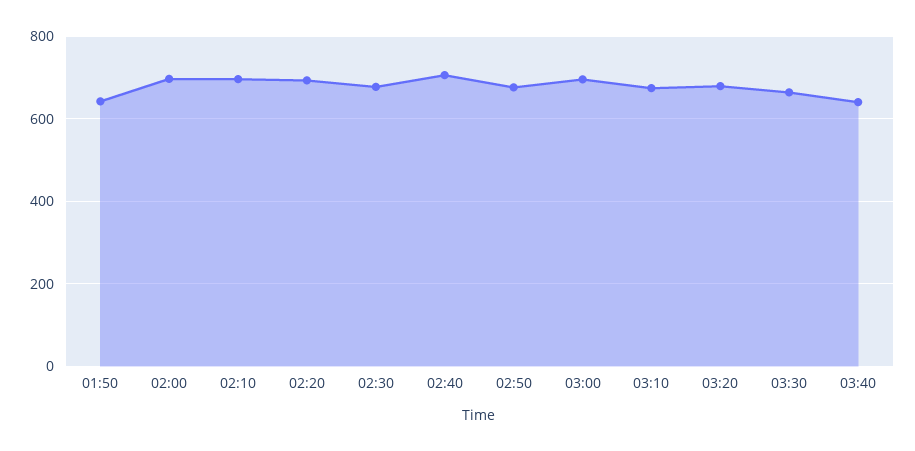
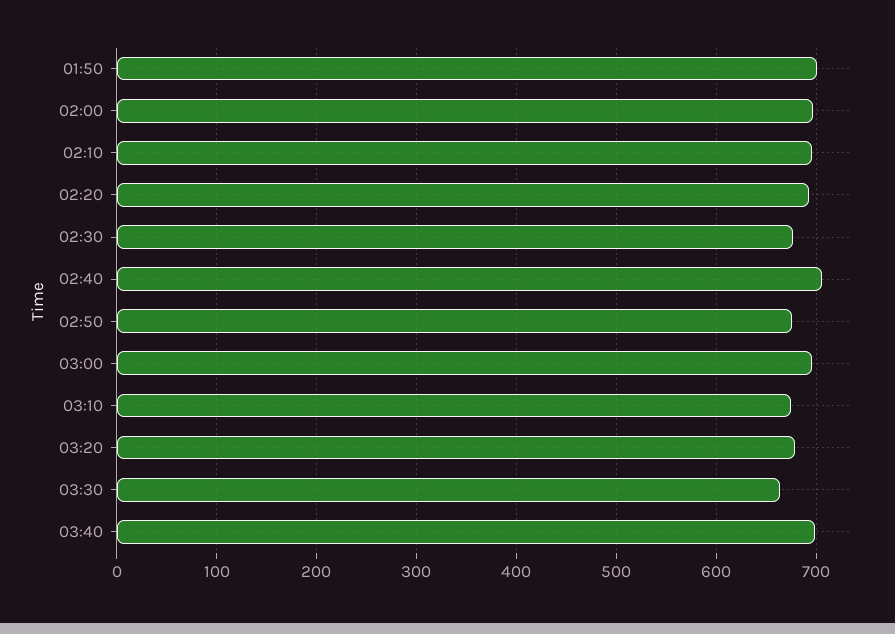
  {
-   "01:50": 640,
+   "01:50": 700,
    "02:00": 700,
    "02:10": 700,
    "02:20": 690,
    "02:30": 680,
    "02:40": 710,
    "02:50": 680,
    "03:00": 700,
    "03:10": 670,
    "03:20": 680,
    "03:30": 660,
-   "03:40": 640
+   "03:40": 700
  }

